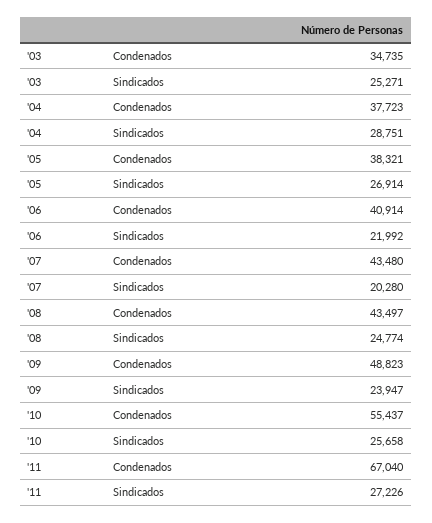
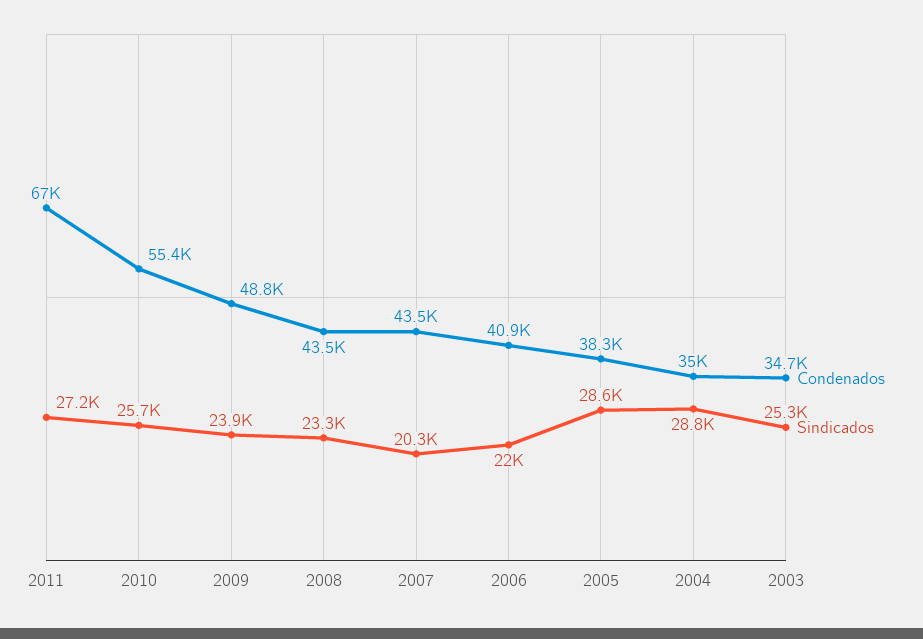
  {
    "Condenados": {
      "'03": 34735,
-     "'04": 37723,
+     "'04": 35000,
      "'05": 38321,
      "'06": 40914,
      "'07": 43480,
      "'08": 43497,
      "'09": 48823,
      "'10": 55437,
      "'11": 67040
    },
    "Sindicados": {
      "'03": 25271,
      "'04": 28751,
-     "'05": 26914,
+     "'05": 28600,
      "'06": 21992,
      "'07": 20280,
-     "'08": 24774,
+     "'08": 23300,
      "'09": 23947,
      "'10": 25658,
      "'11": 27226
    }
  }

